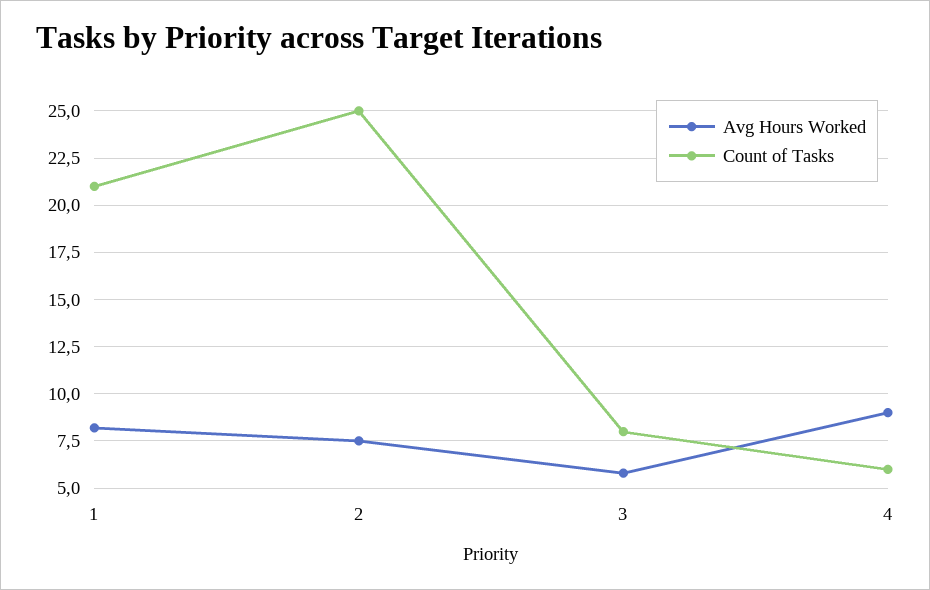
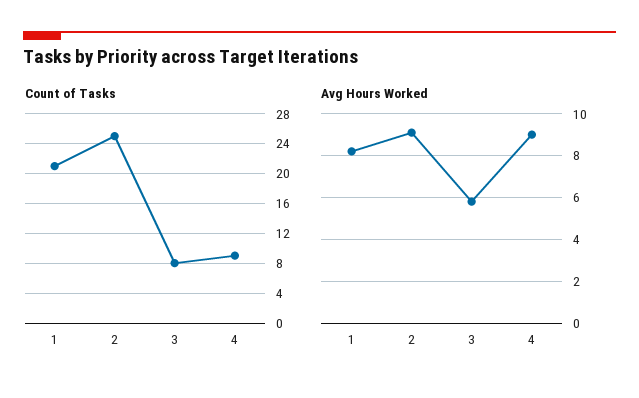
  {
    "Avg Hours Worked": {
      "1": 8,
-     "2": 7.5,
+     "2": 9,
      "3": 6,
      "4": 9
    },
    "Count of Tasks": {
      "1": 21,
      "2": 25,
      "3": 8,
-     "4": 6
+     "4": 9
    }
  }

